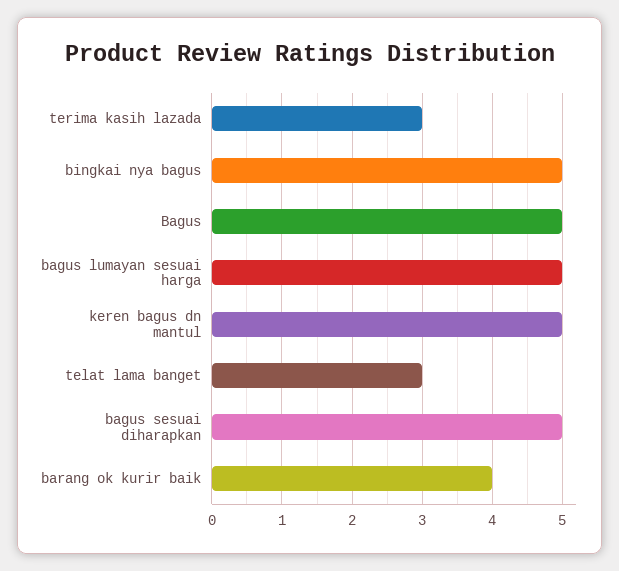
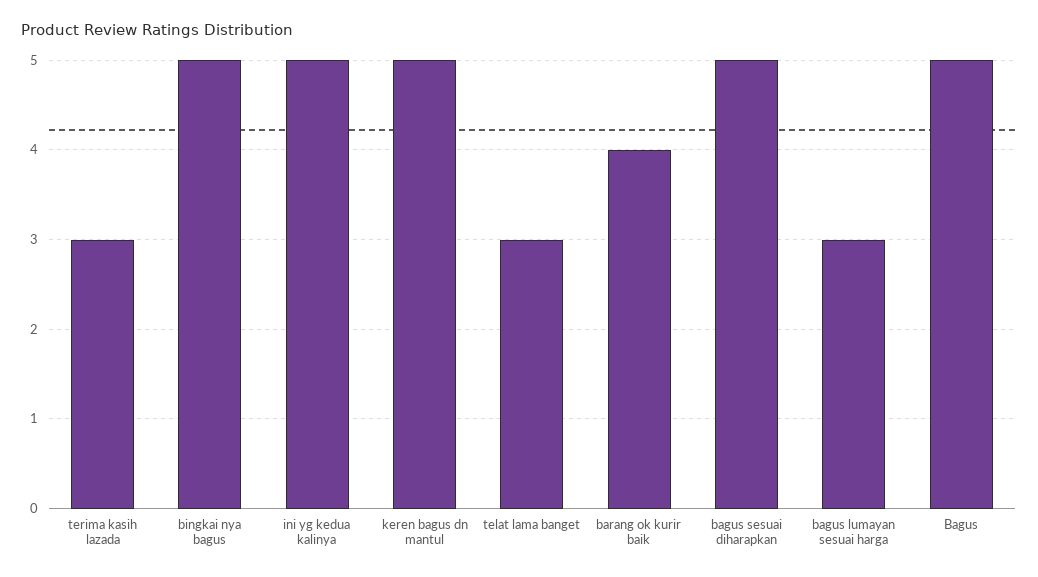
  {
    "terima kasih lazada": 3,
    "bingkai nya bagus": 5,
    "Bagus": 5,
-   "bagus lumayan sesuai harga": 5,
+   "bagus lumayan sesuai harga": 3,
    "keren bagus dn mantul": 5,
    "telat lama banget": 3,
    "bagus sesuai diharapkan": 5,
-   "barang ok kurir baik": 4
+   "barang ok kurir baik": 4,
+   "ini yg kedua kalinya": 5
  }

